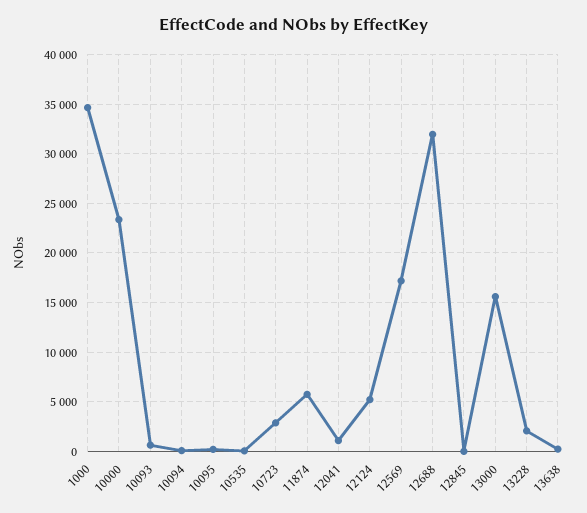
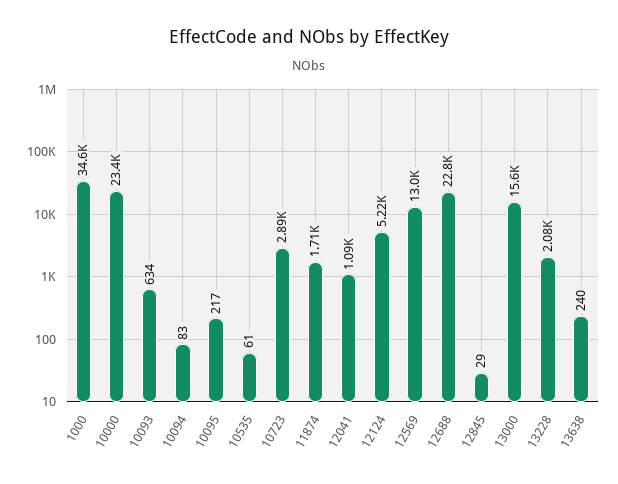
  {
    "1000": 34600,
    "10000": 23400,
    "10093": 634,
    "10094": 83,
    "10095": 217,
    "10535": 61,
    "10723": 2890,
-   "11874": 6000,
+   "11874": 1710,
    "12041": 1090,
    "12124": 5220,
-   "12569": 17000,
+   "12569": 13000,
-   "12688": 32000,
+   "12688": 22800,
    "12845": 29,
    "13000": 15600,
    "13228": 2080,
    "13638": 240
  }

